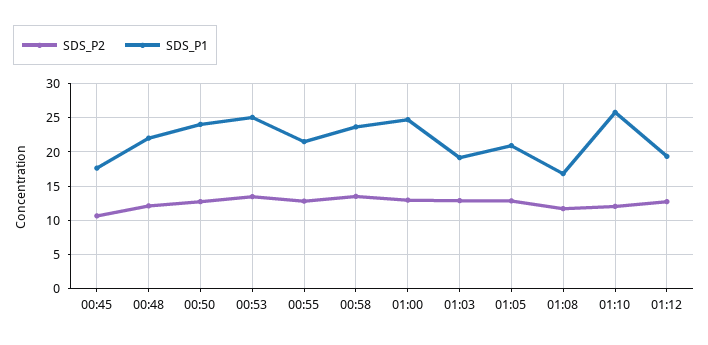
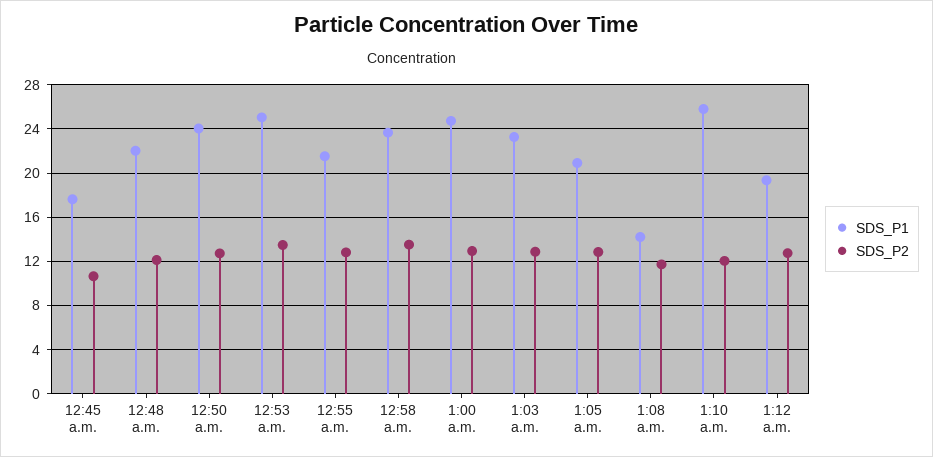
  {
    "SDS_P2": {
      "00:45": 11,
      "00:48": 12,
      "00:50": 13,
      "00:53": 13,
      "00:55": 13,
      "00:58": 14,
      "01:00": 13,
      "01:03": 13,
      "01:05": 13,
      "01:08": 12,
      "01:10": 12,
      "01:12": 13
    },
    "SDS_P1": {
      "00:45": 18,
      "00:48": 22,
      "00:50": 24,
      "00:53": 25,
      "00:55": 22,
      "00:58": 24,
      "01:00": 25,
-     "01:03": 19,
+     "01:03": 23,
      "01:05": 21,
-     "01:08": 17,
+     "01:08": 14,
      "01:10": 26,
      "01:12": 19
    }
  }

